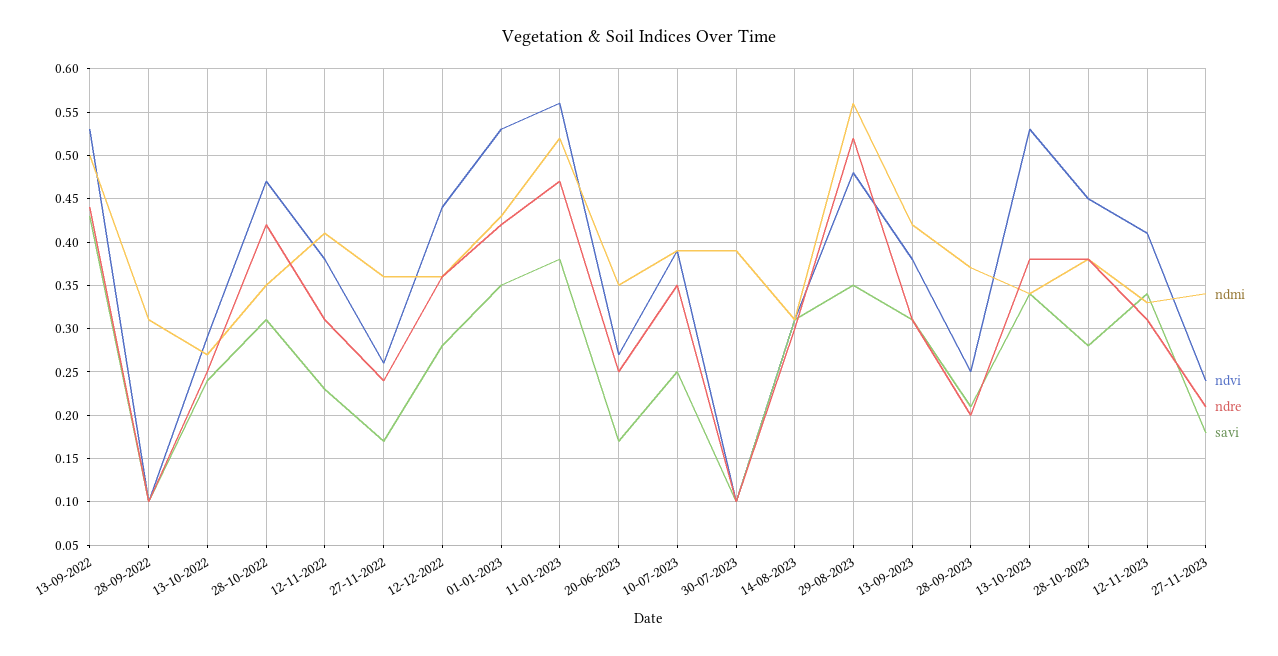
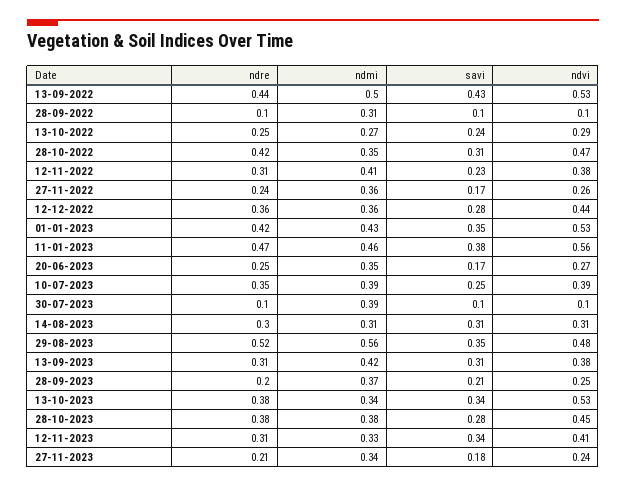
  {
    "ndmi": {
      "13-09-2022": 0.5,
      "28-09-2022": 0.31,
      "13-10-2022": 0.27,
      "28-10-2022": 0.35,
      "12-11-2022": 0.41,
      "27-11-2022": 0.36,
      "12-12-2022": 0.36,
      "01-01-2023": 0.43,
-     "11-01-2023": 0.52,
+     "11-01-2023": 0.46,
      "20-06-2023": 0.35,
      "10-07-2023": 0.39,
      "30-07-2023": 0.39,
      "14-08-2023": 0.31,
      "29-08-2023": 0.56,
      "13-09-2023": 0.42,
      "28-09-2023": 0.37,
      "13-10-2023": 0.34,
      "28-10-2023": 0.38,
      "12-11-2023": 0.33,
      "27-11-2023": 0.34
    },
    "ndvi": {
      "13-09-2022": 0.53,
      "28-09-2022": 0.1,
      "13-10-2022": 0.29,
      "28-10-2022": 0.47,
      "12-11-2022": 0.38,
      "27-11-2022": 0.26,
      "12-12-2022": 0.44,
      "01-01-2023": 0.53,
      "11-01-2023": 0.56,
      "20-06-2023": 0.27,
      "10-07-2023": 0.39,
      "30-07-2023": 0.1,
      "14-08-2023": 0.31,
      "29-08-2023": 0.48,
      "13-09-2023": 0.38,
      "28-09-2023": 0.25,
      "13-10-2023": 0.53,
      "28-10-2023": 0.45,
      "12-11-2023": 0.41,
      "27-11-2023": 0.24
    },
    "ndre": {
      "13-09-2022": 0.44,
      "28-09-2022": 0.1,
      "13-10-2022": 0.25,
      "28-10-2022": 0.42,
      "12-11-2022": 0.31,
      "27-11-2022": 0.24,
      "12-12-2022": 0.36,
      "01-01-2023": 0.42,
      "11-01-2023": 0.47,
      "20-06-2023": 0.25,
      "10-07-2023": 0.35,
      "30-07-2023": 0.1,
      "14-08-2023": 0.3,
      "29-08-2023": 0.52,
      "13-09-2023": 0.31,
      "28-09-2023": 0.2,
      "13-10-2023": 0.38,
      "28-10-2023": 0.38,
      "12-11-2023": 0.31,
      "27-11-2023": 0.21
    },
    "savi": {
      "13-09-2022": 0.43,
      "28-09-2022": 0.1,
      "13-10-2022": 0.24,
      "28-10-2022": 0.31,
      "12-11-2022": 0.23,
      "27-11-2022": 0.17,
      "12-12-2022": 0.28,
      "01-01-2023": 0.35,
      "11-01-2023": 0.38,
      "20-06-2023": 0.17,
      "10-07-2023": 0.25,
      "30-07-2023": 0.1,
      "14-08-2023": 0.31,
      "29-08-2023": 0.35,
      "13-09-2023": 0.31,
      "28-09-2023": 0.21,
      "13-10-2023": 0.34,
      "28-10-2023": 0.28,
      "12-11-2023": 0.34,
      "27-11-2023": 0.18
    }
  }

